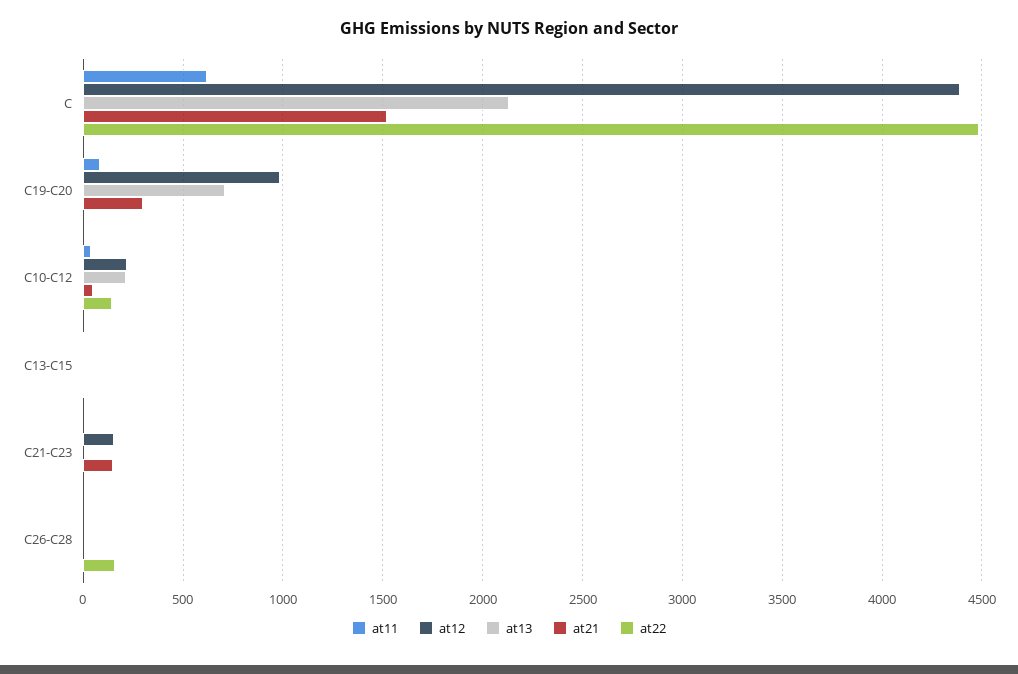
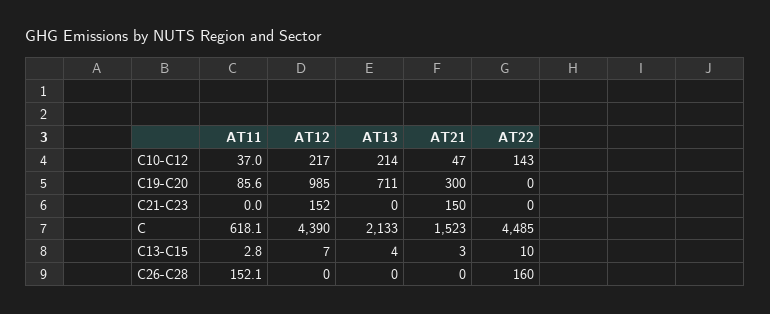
  {
    "at11": {
      "C": 618.1,
      "C19-C20": 85.6,
      "C10-C12": 37,
      "C13-C15": 2.8,
      "C21-C23": 0,
-     "C26-C28": 0
+     "C26-C28": 152.1
    },
    "at12": {
      "C": 4390,
      "C19-C20": 985,
      "C10-C12": 217,
      "C13-C15": 7,
      "C21-C23": 152,
      "C26-C28": 0
    },
    "at13": {
      "C": 2133,
      "C19-C20": 711,
      "C10-C12": 214,
      "C13-C15": 4,
      "C21-C23": 0,
      "C26-C28": 0
    },
    "at21": {
      "C": 1523,
      "C19-C20": 300,
      "C10-C12": 47,
      "C13-C15": 3,
      "C21-C23": 150,
      "C26-C28": 0
    },
    "at22": {
      "C": 4485,
      "C19-C20": 0,
      "C10-C12": 143,
      "C13-C15": 10,
      "C21-C23": 0,
      "C26-C28": 160
    }
  }

